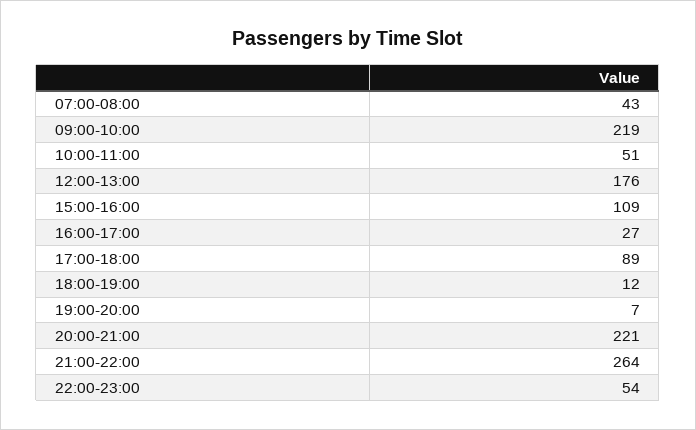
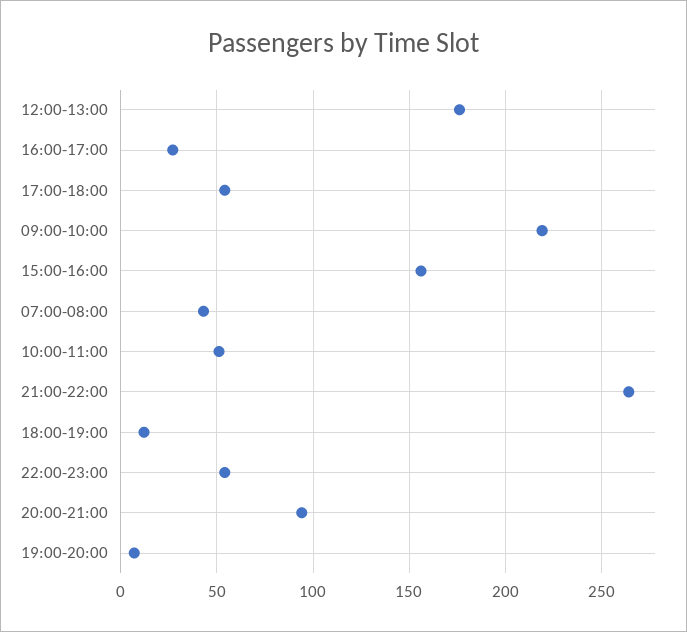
  {
    "07:00-08:00": 43,
    "09:00-10:00": 219,
    "10:00-11:00": 51,
    "12:00-13:00": 176,
-   "15:00-16:00": 109,
+   "15:00-16:00": 155,
    "16:00-17:00": 27,
-   "17:00-18:00": 89,
+   "17:00-18:00": 55,
    "18:00-19:00": 12,
    "19:00-20:00": 7,
-   "20:00-21:00": 221,
+   "20:00-21:00": 95,
    "21:00-22:00": 264,
    "22:00-23:00": 54
  }

